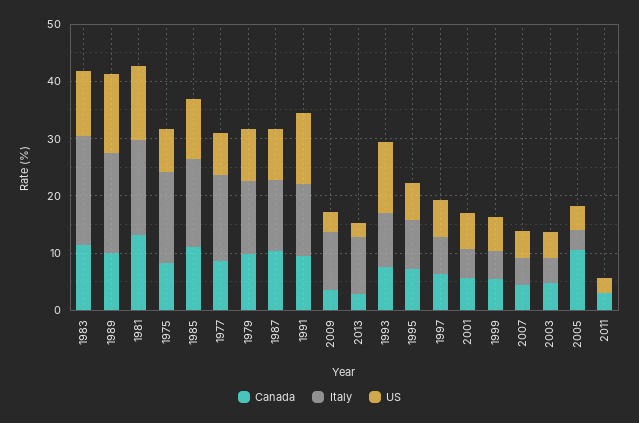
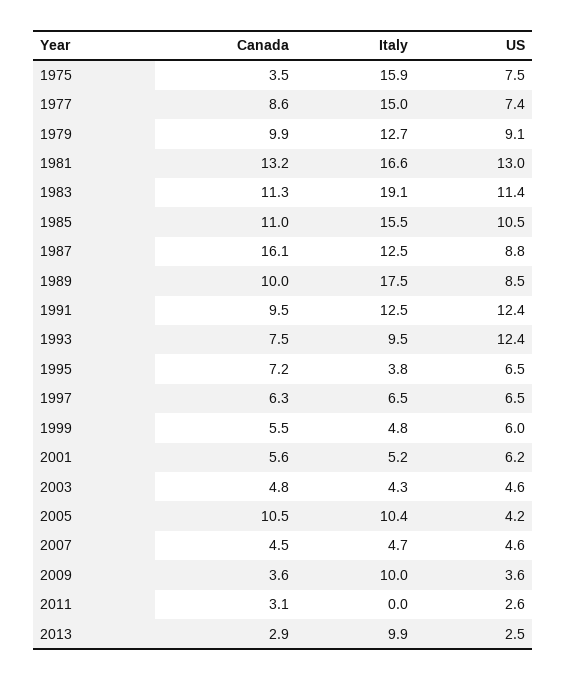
  {
    "Canada": {
      "1983": 11.3,
      "1989": 10,
      "1981": 13.2,
-     "1975": 8,
+     "1975": 3.5,
      "1985": 11,
      "1977": 8.6,
      "1979": 9.9,
-     "1987": 10,
+     "1987": 16.1,
      "1991": 9.5,
      "2009": 3.6,
      "2013": 2.9,
      "1993": 7.5,
      "1995": 7.2,
      "1997": 6.3,
      "2001": 5.6,
      "1999": 5.5,
      "2007": 4.5,
      "2003": 4.8,
      "2005": 10.5,
      "2011": 3.1
    },
    "Italy": {
      "1983": 19.1,
      "1989": 17.5,
      "1981": 16.6,
      "1975": 15.9,
      "1985": 15.5,
      "1977": 15,
      "1979": 12.7,
      "1987": 12.5,
      "1991": 12.5,
      "2009": 10,
      "2013": 9.9,
      "1993": 9.5,
-     "1995": 8,
+     "1995": 3.8,
      "1997": 6.5,
      "2001": 5.2,
      "1999": 4.8,
      "2007": 4.7,
      "2003": 4.3,
-     "2005": 4,
+     "2005": 10.4,
      "2011": 0
    },
    "US": {
      "1983": 11.4,
-     "1989": 14,
+     "1989": 8.5,
      "1981": 13,
      "1975": 7.5,
      "1985": 10.5,
      "1977": 7.4,
      "1979": 9.1,
      "1987": 8.8,
      "1991": 12.4,
      "2009": 3.6,
      "2013": 2.5,
      "1993": 12.4,
      "1995": 6.5,
      "1997": 6.5,
      "2001": 6.2,
      "1999": 6,
      "2007": 4.6,
      "2003": 4.6,
      "2005": 4.2,
      "2011": 2.6
    }
  }

